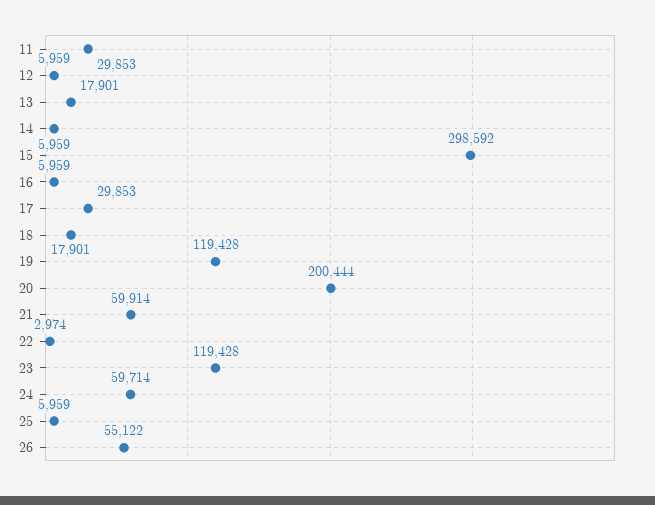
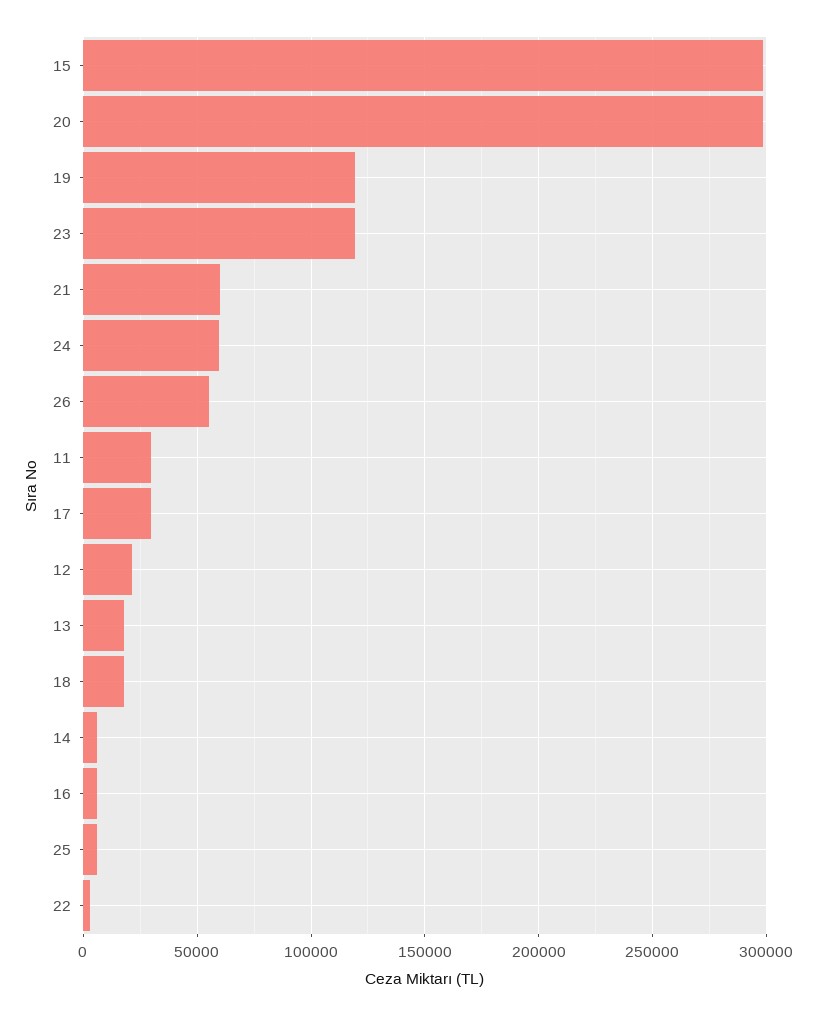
  {
    "11": 29853,
-   "12": 5959,
+   "12": 20000,
    "13": 17901,
    "14": 5959,
    "15": 298592,
    "16": 5959,
    "17": 29853,
    "18": 17901,
    "19": 119428,
-   "20": 200444,
+   "20": 300000,
    "21": 59914,
    "22": 2974,
    "23": 119428,
    "24": 59714,
    "25": 5959,
    "26": 55122
  }

